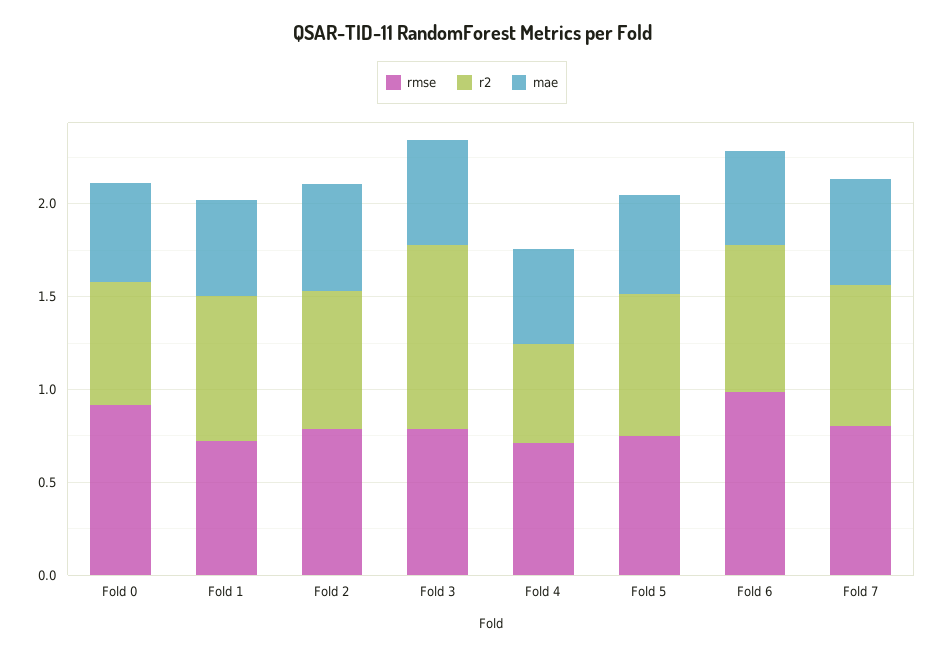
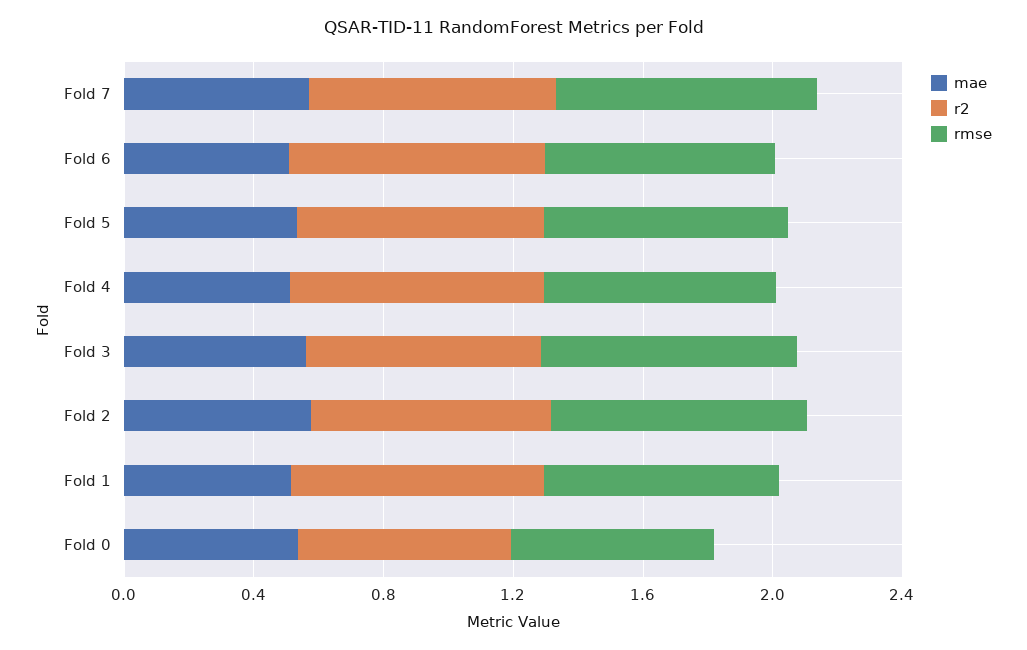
  {
    "rmse": {
-     "Fold 0": 0.9,
+     "Fold 0": 0.6,
      "Fold 1": 0.7,
      "Fold 2": 0.8,
      "Fold 3": 0.8,
      "Fold 4": 0.7,
      "Fold 5": 0.8,
-     "Fold 6": 1,
+     "Fold 6": 0.7,
      "Fold 7": 0.8
    },
    "r2": {
      "Fold 0": 0.7,
      "Fold 1": 0.8,
      "Fold 2": 0.7,
-     "Fold 3": 1,
+     "Fold 3": 0.7,
-     "Fold 4": 0.5,
+     "Fold 4": 0.8,
      "Fold 5": 0.8,
      "Fold 6": 0.8,
      "Fold 7": 0.8
    },
    "mae": {
      "Fold 0": 0.5,
      "Fold 1": 0.5,
      "Fold 2": 0.6,
      "Fold 3": 0.6,
      "Fold 4": 0.5,
      "Fold 5": 0.5,
      "Fold 6": 0.5,
      "Fold 7": 0.6
    }
  }

